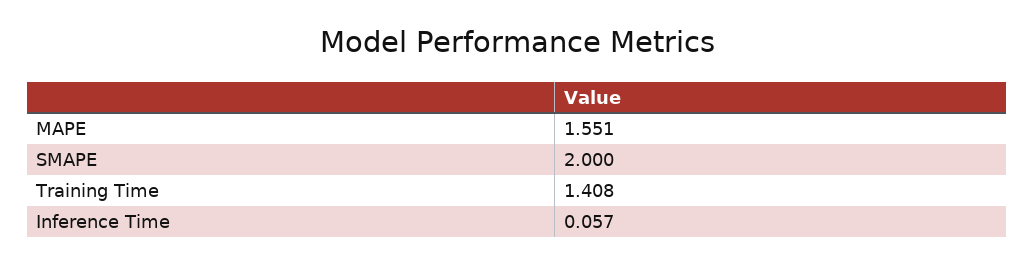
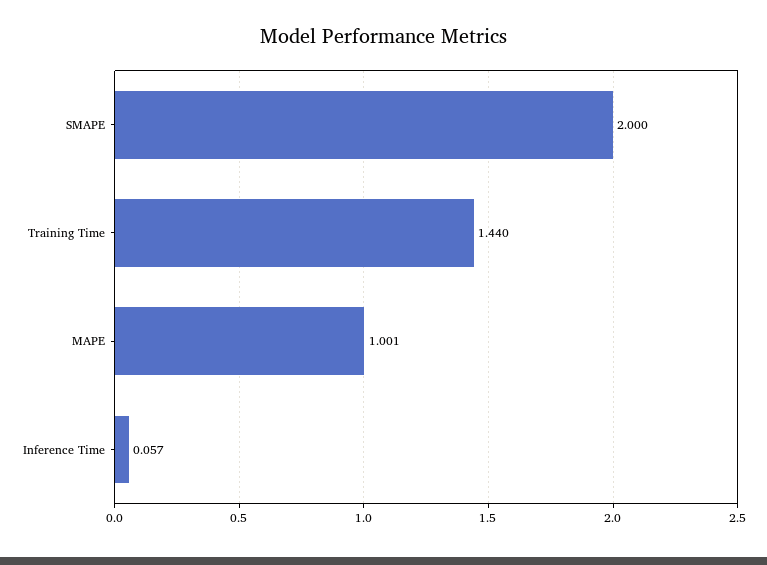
  {
-   "MAPE": 1.551,
+   "MAPE": 1.001,
    "SMAPE": 2,
-   "Training Time": 1.408,
+   "Training Time": 1.44,
    "Inference Time": 0.057
  }

